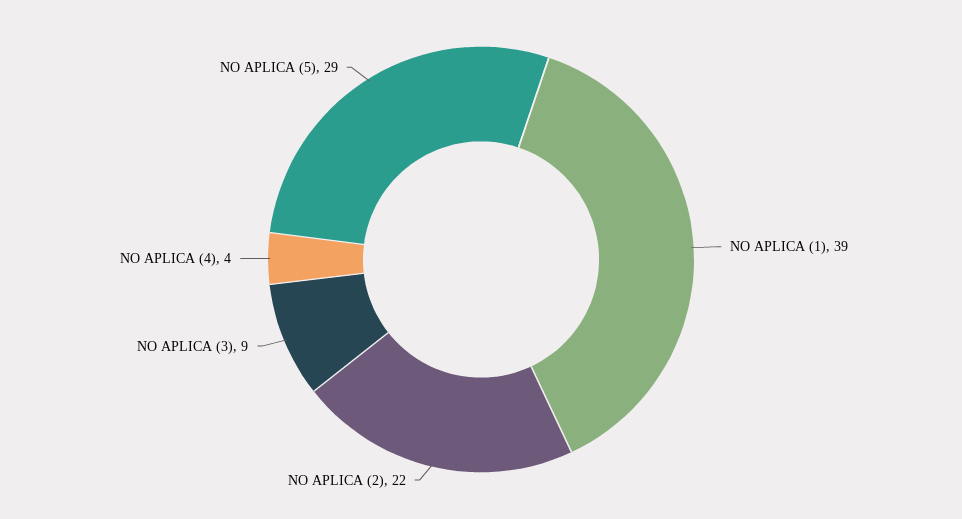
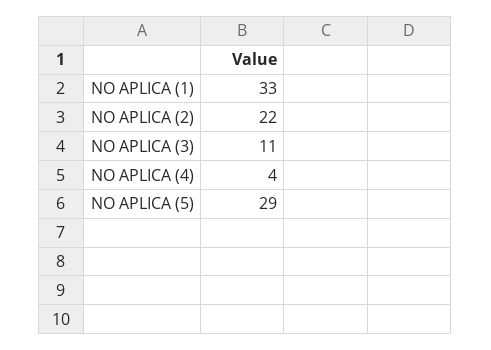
  {
-   "NO APLICA (1)": 39,
+   "NO APLICA (1)": 33,
    "NO APLICA (2)": 22,
-   "NO APLICA (3)": 9,
+   "NO APLICA (3)": 11,
    "NO APLICA (4)": 4,
    "NO APLICA (5)": 29
  }

